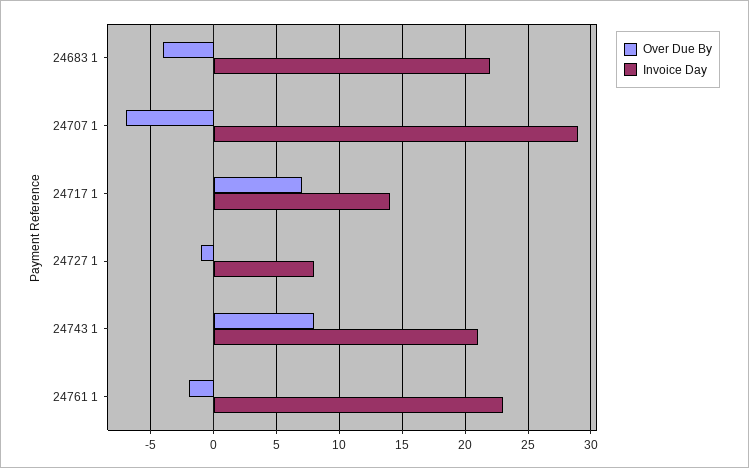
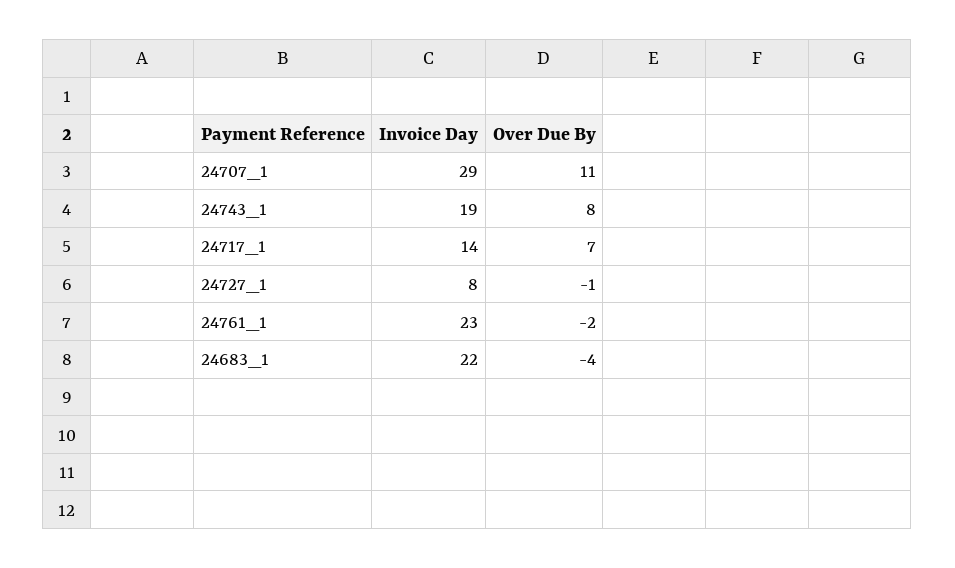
  {
    "Over Due By": {
      "24683 1": -4,
-     "24707 1": -7,
+     "24707 1": 11,
      "24717 1": 7,
      "24727 1": -1,
      "24743 1": 8,
      "24761 1": -2
    },
    "Invoice Day": {
      "24683 1": 22,
      "24707 1": 29,
      "24717 1": 14,
      "24727 1": 8,
-     "24743 1": 21,
+     "24743 1": 19,
      "24761 1": 23
    }
  }

